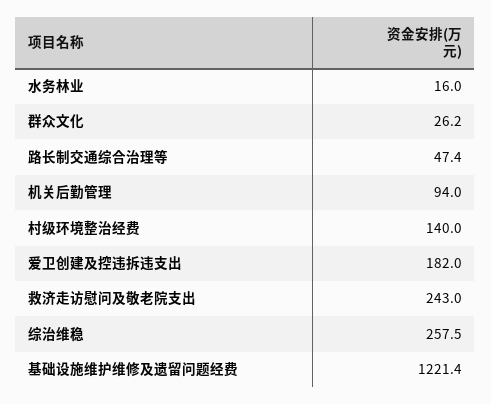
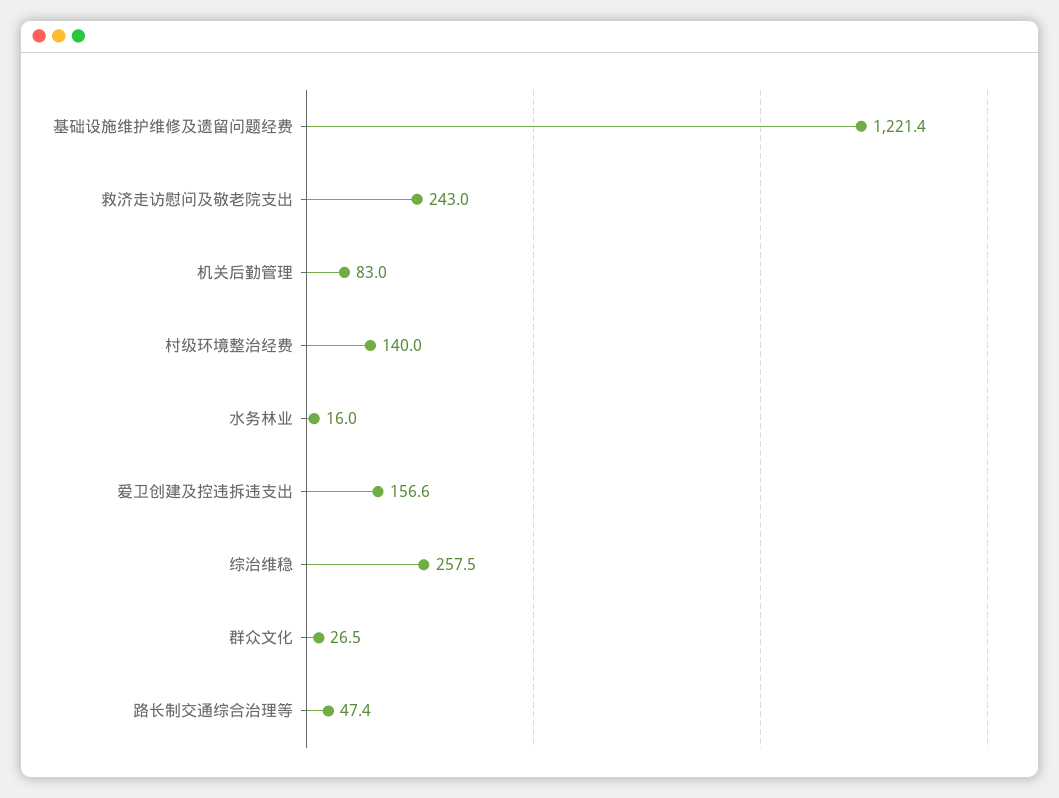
  {
    "水务林业": 16,
-   "群众文化": 26.2,
+   "群众文化": 26.5,
    "路长制交通综合治理等": 47.4,
-   "机关后勤管理": 94,
+   "机关后勤管理": 83,
    "村级环境整治经费": 140,
-   "爱卫创建及控违拆违支出": 182,
+   "爱卫创建及控违拆违支出": 156.6,
    "救济走访慰问及敬老院支出": 243,
    "综治维稳": 257.5,
    "基础设施维护维修及遗留问题经费": 1221.4
  }

